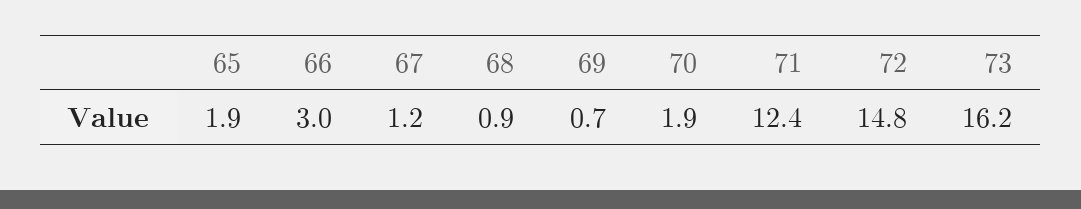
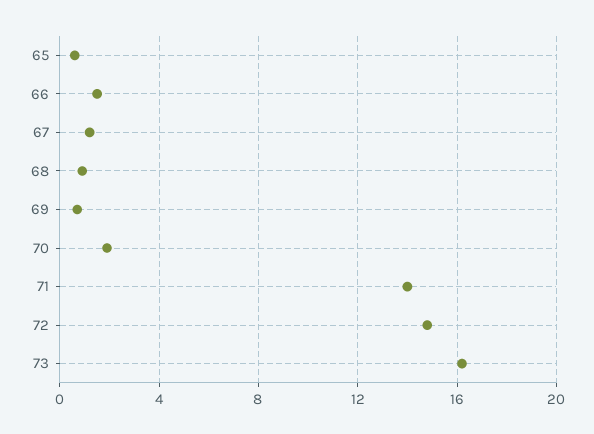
  {
-   "65": 1.9,
+   "65": 0.5,
-   "66": 3,
+   "66": 1.5,
    "67": 1.2,
    "68": 0.9,
    "69": 0.7,
    "70": 1.9,
-   "71": 12.4,
+   "71": 14,
    "72": 14.8,
    "73": 16.2
  }

